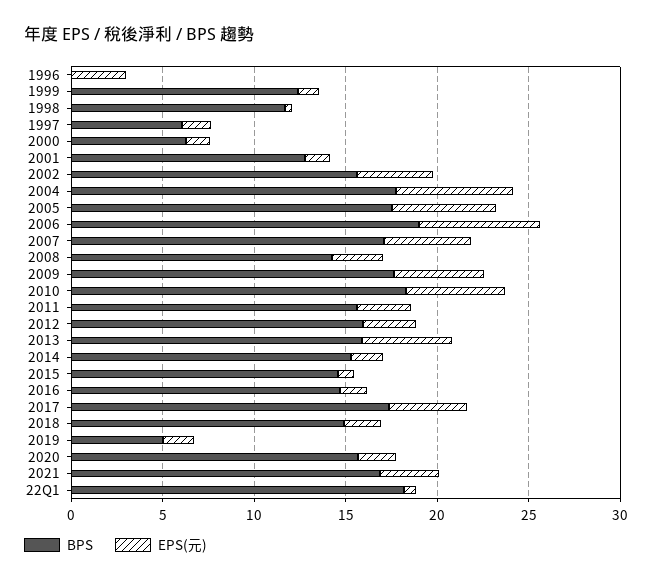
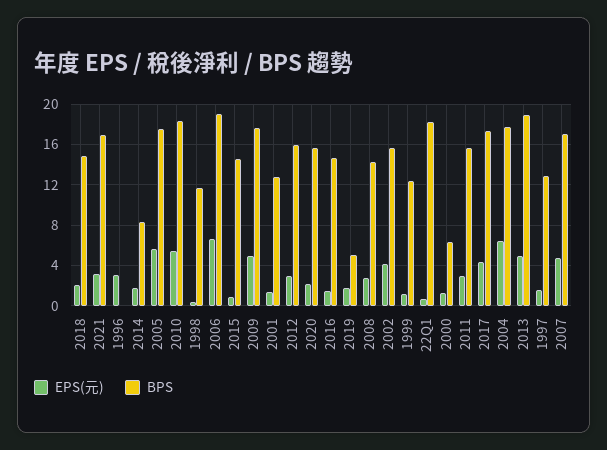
  {
    "BPS": {
      "1996": 0,
      "1999": 12,
      "1998": 12,
-     "1997": 6,
+     "1997": 13,
      "2000": 6,
      "2001": 13,
      "2002": 16,
      "2004": 18,
      "2005": 18,
      "2006": 19,
      "2007": 17,
      "2008": 14,
      "2009": 18,
      "2010": 18,
      "2011": 16,
      "2012": 16,
-     "2013": 16,
+     "2013": 19,
-     "2014": 15,
+     "2014": 8,
      "2015": 15,
      "2016": 15,
      "2017": 17,
      "2018": 15,
      "2019": 5,
      "2020": 16,
      "2021": 17,
      "22Q1": 18
    },
    "EPS(元)": {
      "1996": 3,
      "1999": 1,
      "1998": 0,
      "1997": 2,
      "2000": 1,
      "2001": 1,
      "2002": 4,
      "2004": 6,
      "2005": 6,
      "2006": 7,
      "2007": 5,
      "2008": 3,
      "2009": 5,
      "2010": 5,
      "2011": 3,
      "2012": 3,
      "2013": 5,
      "2014": 2,
      "2015": 1,
      "2016": 1,
      "2017": 4,
      "2018": 2,
      "2019": 2,
      "2020": 2,
      "2021": 3,
      "22Q1": 1
    }
  }

